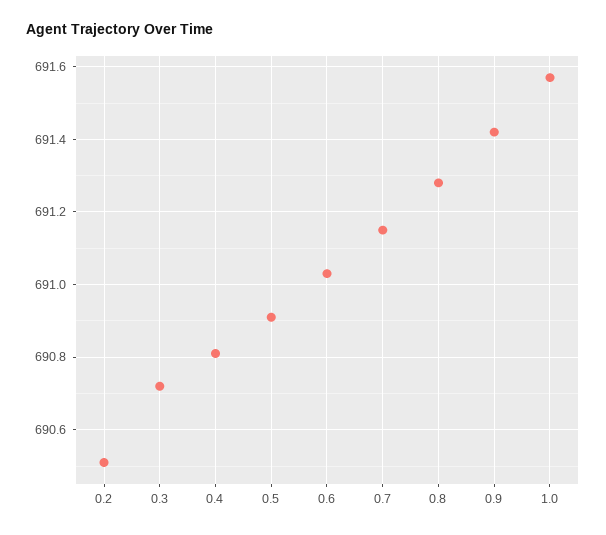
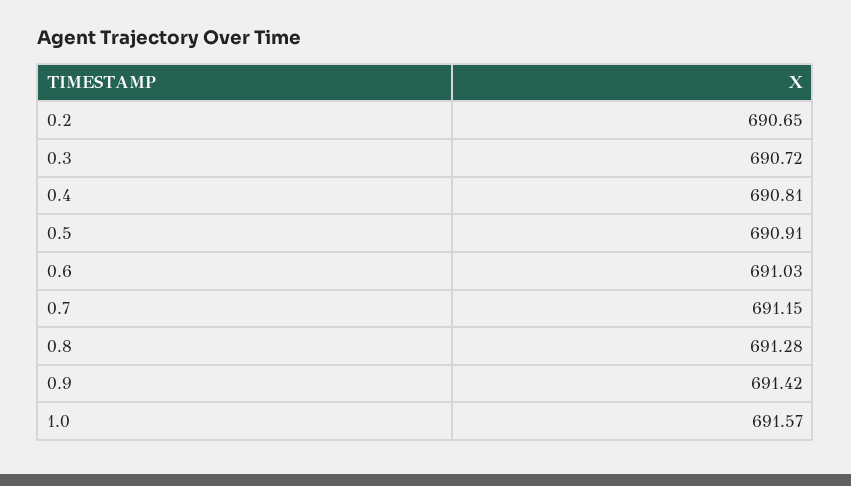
  {
-   "0.2": 690.5,
+   "0.2": 690.65,
    "0.3": 690.72,
    "0.4": 690.81,
    "0.5": 690.91,
    "0.6": 691.03,
    "0.7": 691.15,
    "0.8": 691.28,
    "0.9": 691.42,
    "1.0": 691.57
  }

